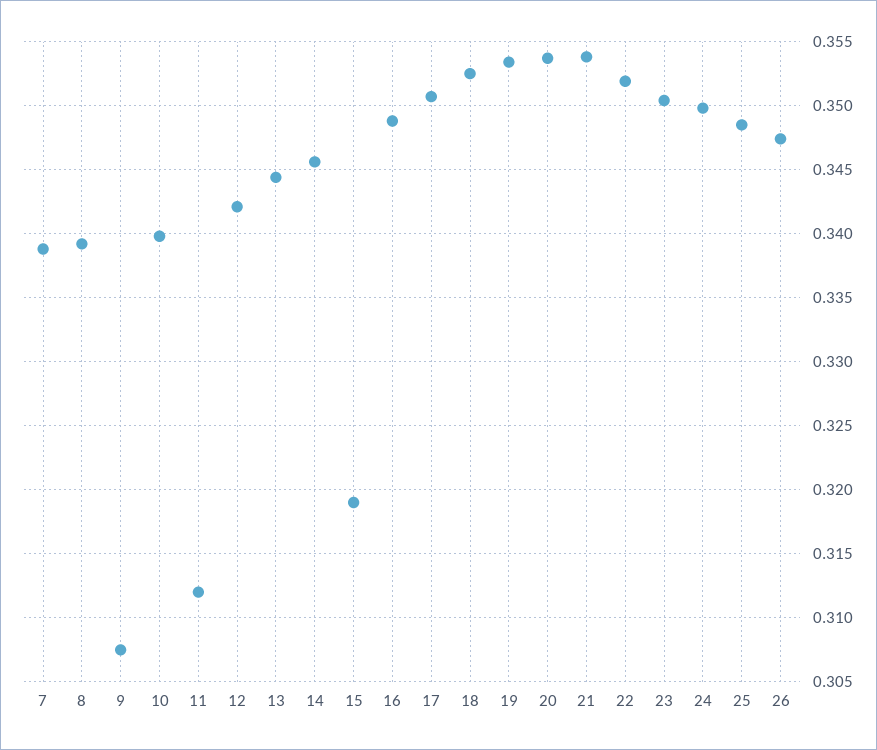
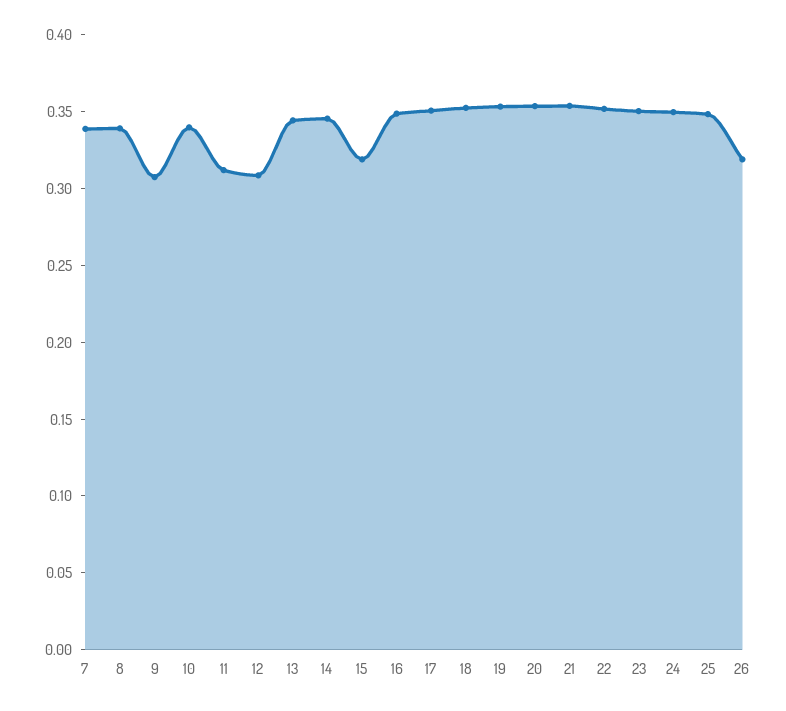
  {
    "7": 0.339,
    "8": 0.339,
    "9": 0.3075,
    "10": 0.34,
    "11": 0.312,
-   "12": 0.342,
+   "12": 0.31,
    "13": 0.3445,
    "14": 0.3455,
    "15": 0.319,
    "16": 0.349,
    "17": 0.3505,
    "18": 0.3525,
    "19": 0.3535,
    "20": 0.3535,
    "21": 0.354,
    "22": 0.352,
    "23": 0.3505,
    "24": 0.35,
    "25": 0.3485,
-   "26": 0.3475
+   "26": 0.32
  }

